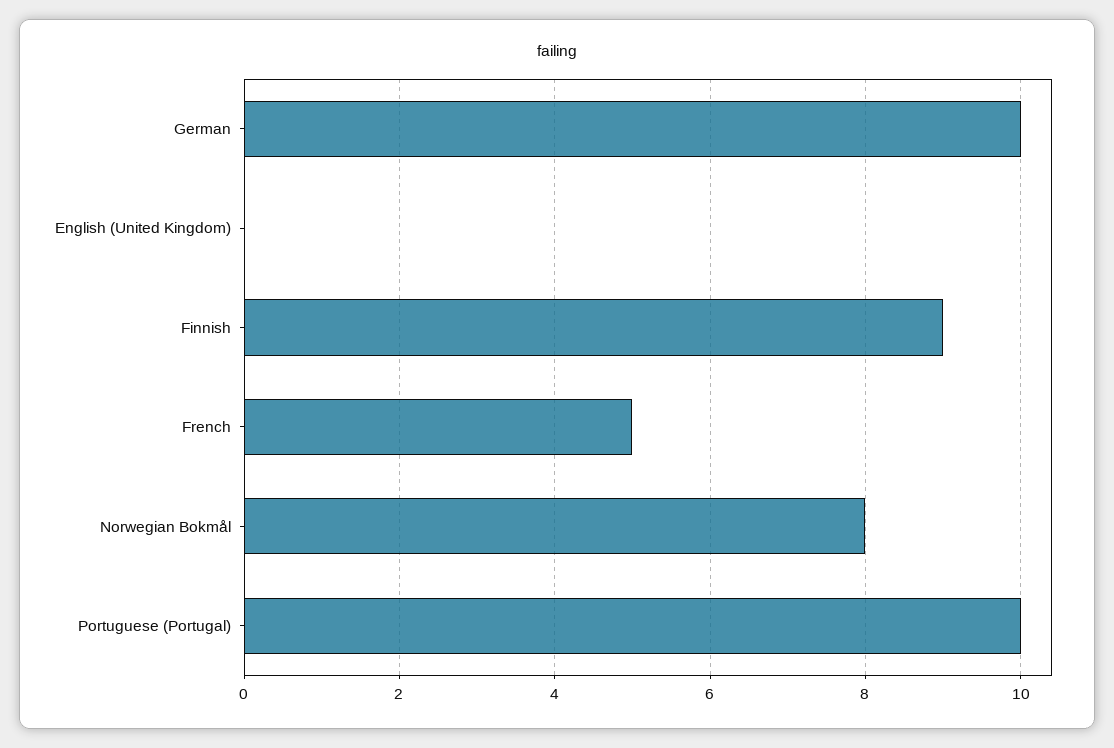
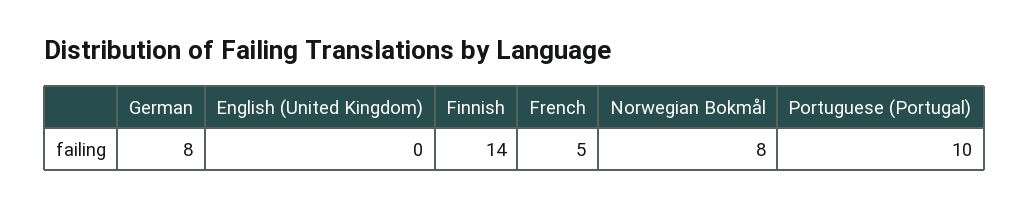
  {
-   "German": 10,
+   "German": 8,
    "English (United Kingdom)": 0,
-   "Finnish": 9,
+   "Finnish": 14,
    "French": 5,
    "Norwegian Bokmål": 8,
    "Portuguese (Portugal)": 10
  }

